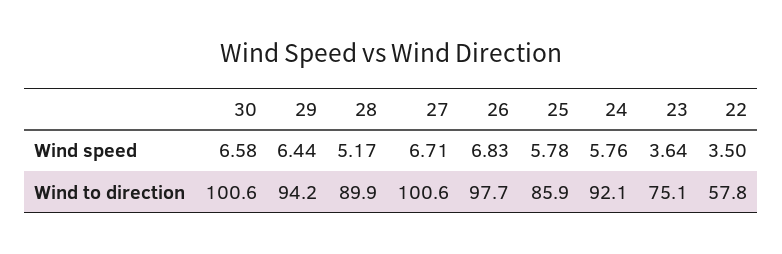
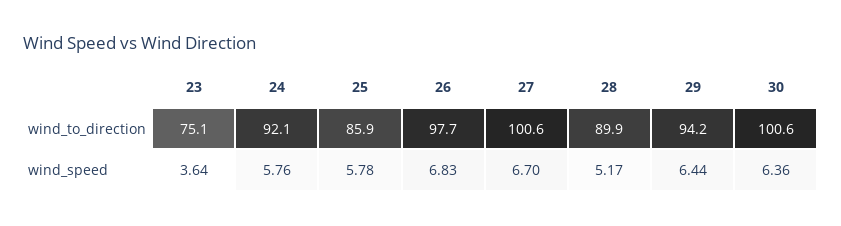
  {
    "30": {
-     "Wind speed": 6.58,
+     "Wind speed": 6.36,
      "Wind to direction": 100.6
    },
    "29": {
      "Wind speed": 6.44,
      "Wind to direction": 94.2
    },
    "28": {
      "Wind speed": 5.17,
      "Wind to direction": 89.9
    },
    "27": {
-     "Wind speed": 6.71,
+     "Wind speed": 6.7,
      "Wind to direction": 100.6
    },
    "26": {
      "Wind speed": 6.83,
      "Wind to direction": 97.7
    },
    "25": {
      "Wind speed": 5.78,
      "Wind to direction": 85.9
    },
    "24": {
      "Wind speed": 5.76,
      "Wind to direction": 92.1
    },
    "23": {
      "Wind speed": 3.64,
      "Wind to direction": 75.1
-   },
+   }
-   "22": {
-     "Wind speed": 3.5,
-     "Wind to direction": 57.8
-   }
  }

